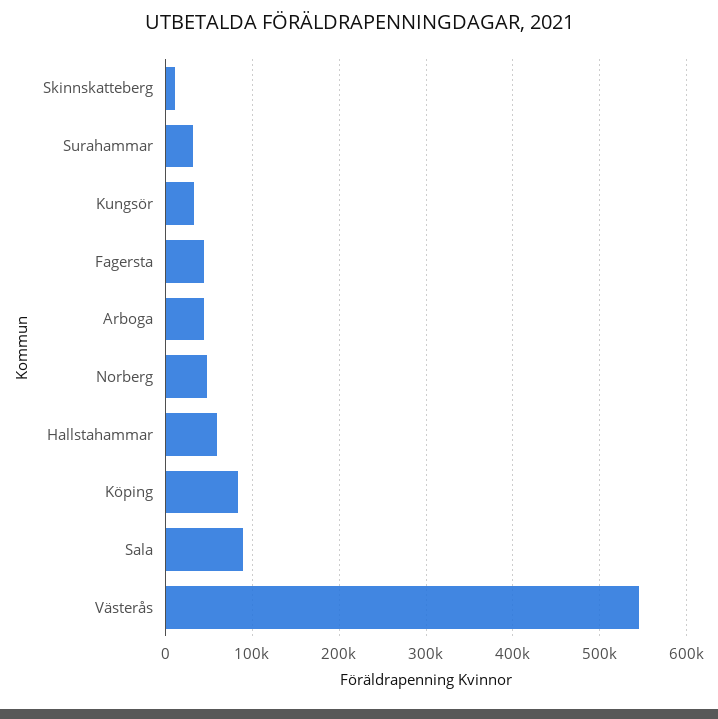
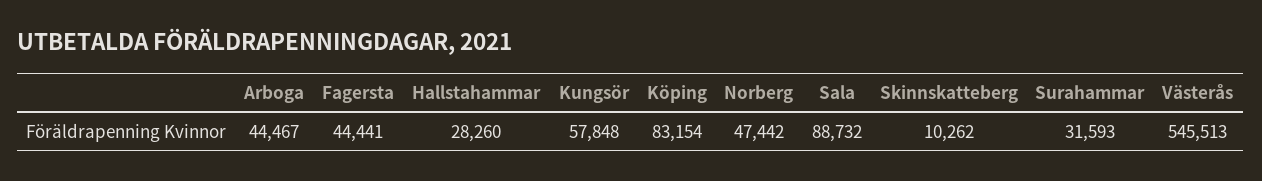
  {
    "Skinnskatteberg": 10262,
    "Surahammar": 31593,
-   "Kungsör": 30000,
+   "Kungsör": 57848,
    "Fagersta": 44441,
    "Arboga": 44467,
    "Norberg": 47442,
-   "Hallstahammar": 60000,
+   "Hallstahammar": 28260,
    "Köping": 83154,
    "Sala": 88732,
    "Västerås": 545513
  }

